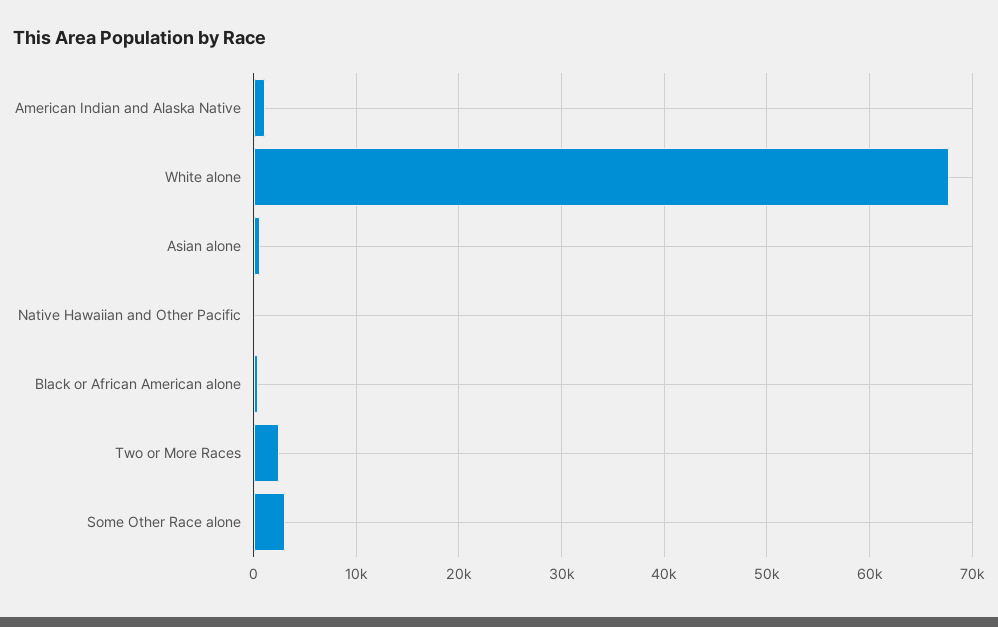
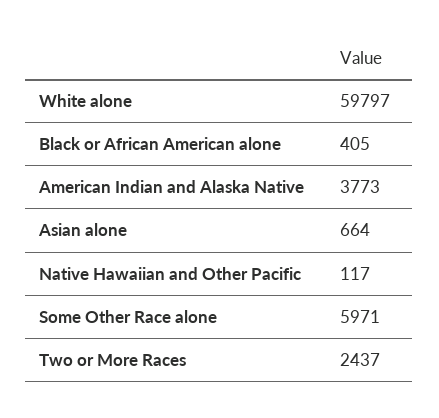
  {
-   "American Indian and Alaska Native": 1000,
+   "American Indian and Alaska Native": 3773,
-   "White alone": 68000,
+   "White alone": 59797,
    "Asian alone": 664,
    "Native Hawaiian and Other Pacific": 117,
    "Black or African American alone": 405,
    "Two or More Races": 2437,
-   "Some Other Race alone": 3000
+   "Some Other Race alone": 5971
  }

